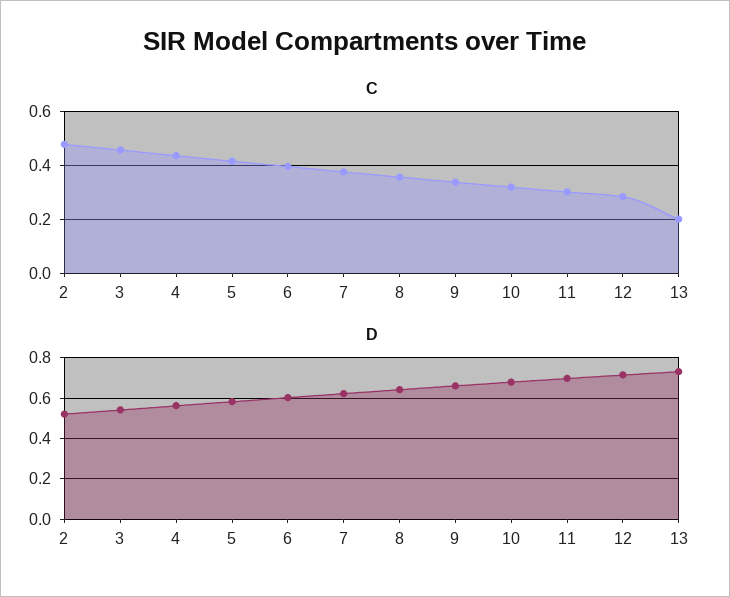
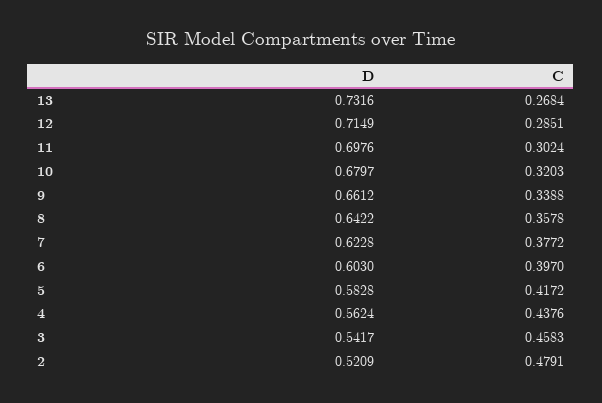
  {
    "C": {
      "2": 0.4791,
      "3": 0.4583,
      "4": 0.4376,
      "5": 0.4172,
      "6": 0.397,
      "7": 0.3772,
      "8": 0.3578,
      "9": 0.3388,
      "10": 0.3203,
      "11": 0.3024,
      "12": 0.2851,
-     "13": 0.2
+     "13": 0.2684
    },
    "D": {
      "2": 0.5209,
      "3": 0.5417,
      "4": 0.5624,
      "5": 0.5828,
      "6": 0.603,
      "7": 0.6228,
      "8": 0.6422,
      "9": 0.6612,
      "10": 0.6797,
      "11": 0.6976,
      "12": 0.7149,
      "13": 0.7316
    }
  }

